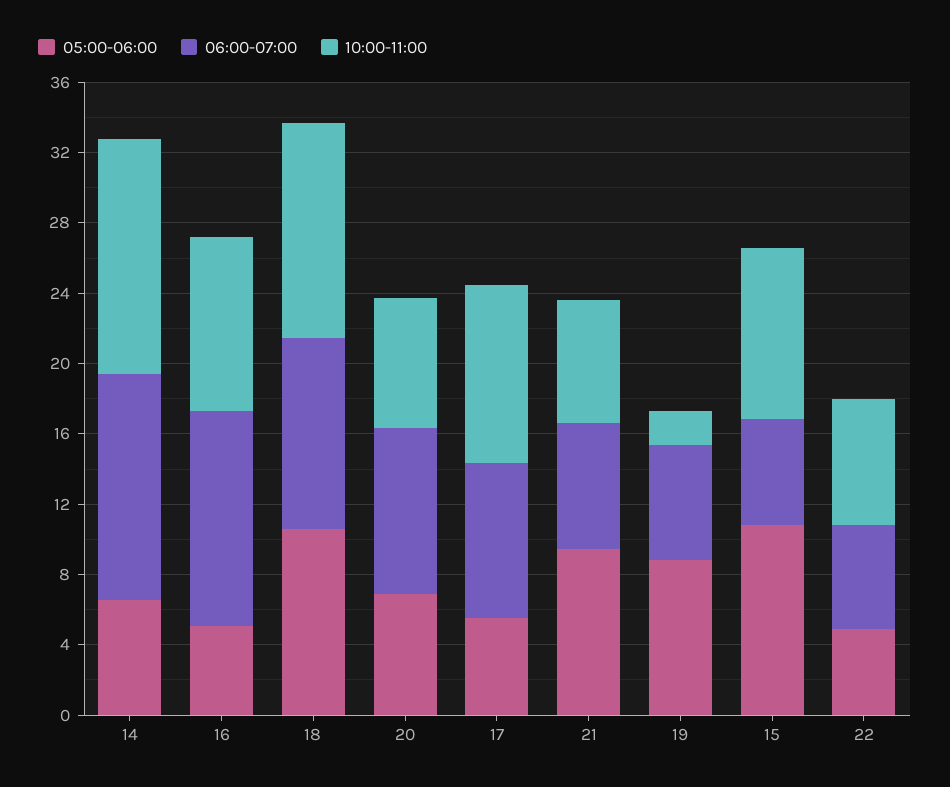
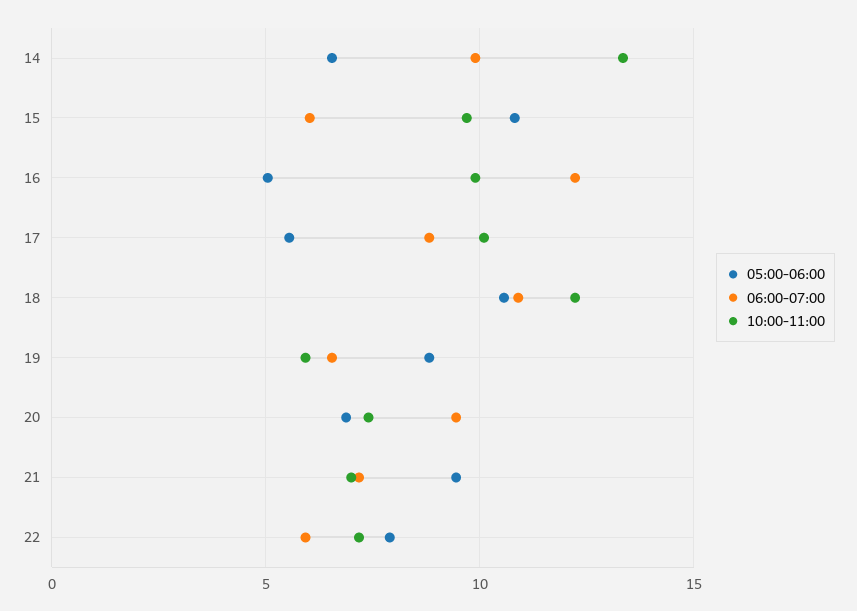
  {
    "05:00-06:00": {
      "14": 6.5,
      "16": 5,
      "18": 10.5,
      "20": 7,
      "17": 5.5,
      "21": 9.5,
      "19": 9,
      "15": 11,
-     "22": 5
+     "22": 8
    },
    "06:00-07:00": {
-     "14": 13,
+     "14": 10,
      "16": 12,
      "18": 11,
      "20": 9.5,
      "17": 9,
      "21": 7,
      "19": 6.5,
      "15": 6,
      "22": 6
    },
    "10:00-11:00": {
      "14": 13.5,
      "16": 10,
      "18": 12,
      "20": 7.5,
      "17": 10,
      "21": 7,
-     "19": 2,
+     "19": 6,
      "15": 9.5,
      "22": 7
    }
  }

